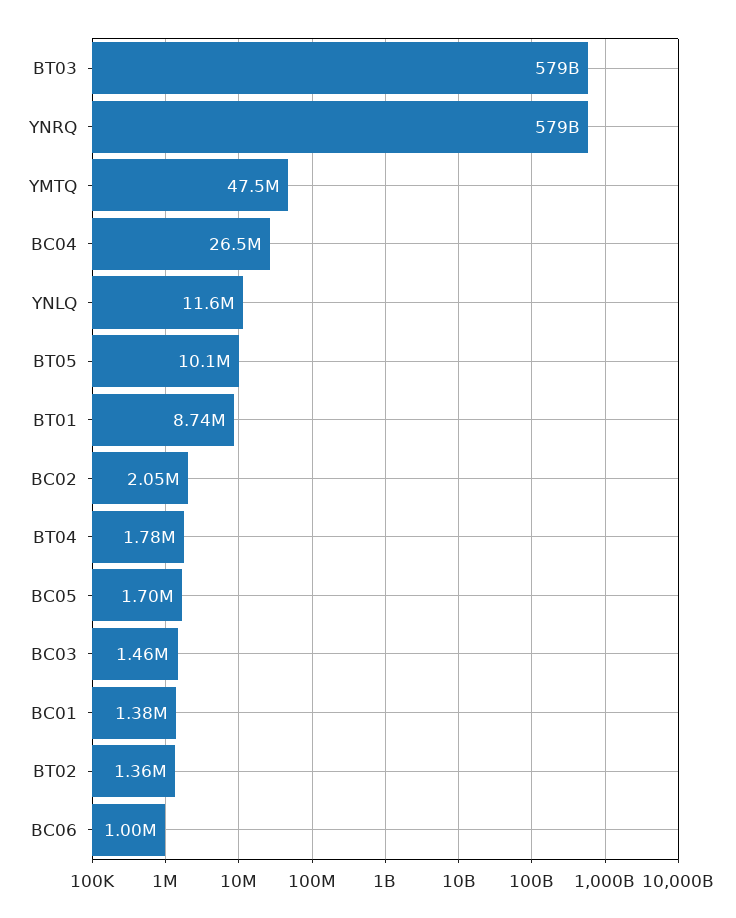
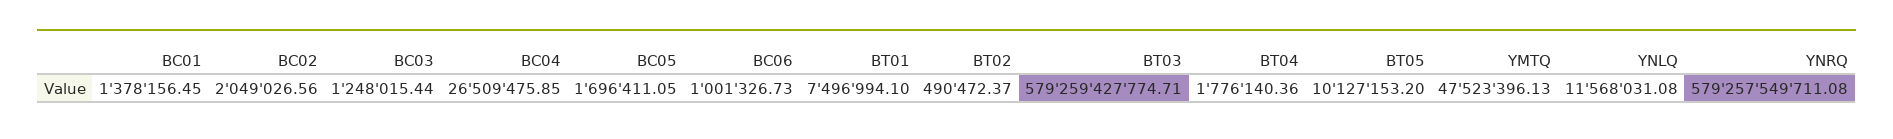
  {
    "BT03": 579259427774.71,
    "YNRQ": 579257549711.08,
    "YMTQ": 47523396.13,
    "BC04": 26509475.85,
    "YNLQ": 11568031.08,
    "BT05": 10127153.2,
-   "BT01": 8740000,
+   "BT01": 7496994.1,
    "BC02": 2049026.56,
    "BT04": 1776140.36,
    "BC05": 1696411.05,
-   "BC03": 1460000,
+   "BC03": 1248015.44,
    "BC01": 1378156.45,
-   "BT02": 1360000,
+   "BT02": 490472.37,
    "BC06": 1001326.73
  }

